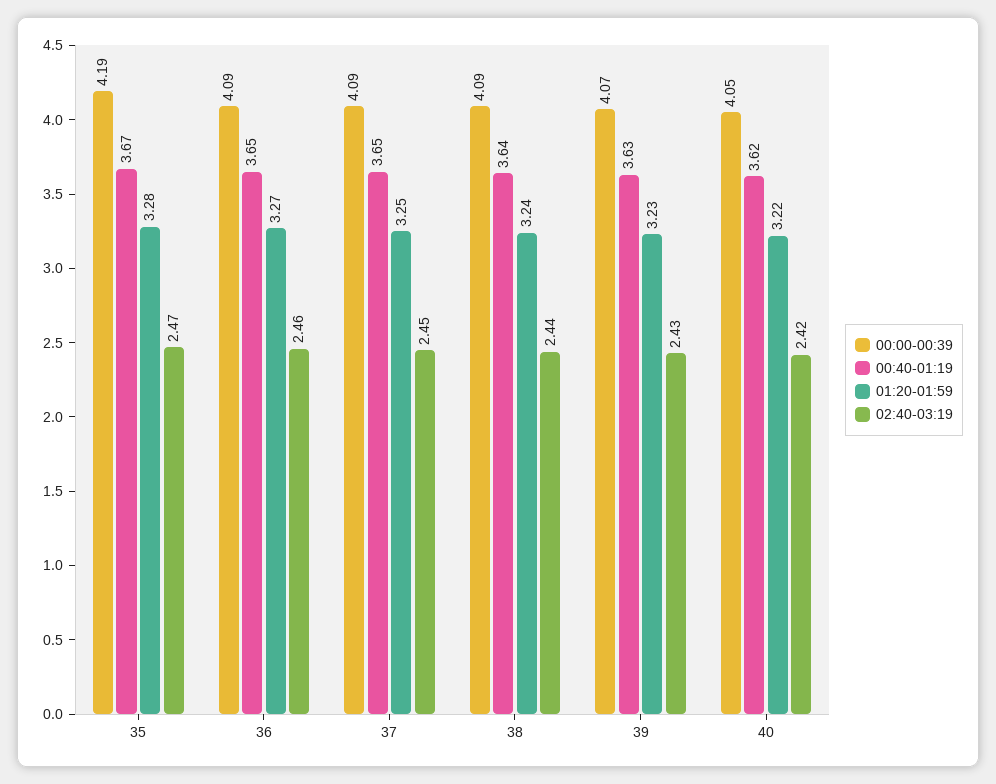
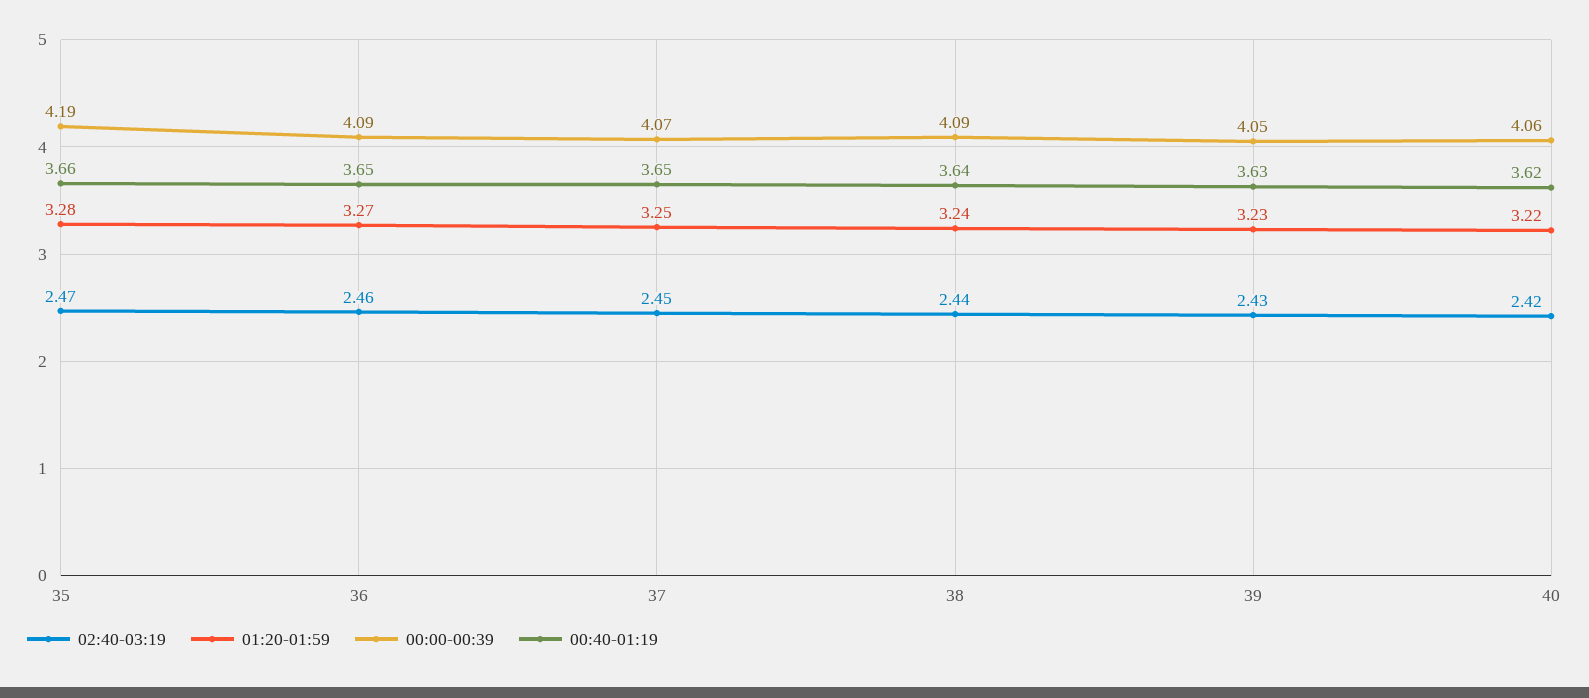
  {
    "00:00-00:39": {
      "35": 4.19,
      "36": 4.09,
-     "37": 4.09,
+     "37": 4.07,
      "38": 4.09,
-     "39": 4.07,
+     "39": 4.05,
-     "40": 4.05
+     "40": 4.06
    },
    "00:40-01:19": {
-     "35": 3.67,
+     "35": 3.66,
      "36": 3.65,
      "37": 3.65,
      "38": 3.64,
      "39": 3.63,
      "40": 3.62
    },
    "01:20-01:59": {
      "35": 3.28,
      "36": 3.27,
      "37": 3.25,
      "38": 3.24,
      "39": 3.23,
      "40": 3.22
    },
    "02:40-03:19": {
      "35": 2.47,
      "36": 2.46,
      "37": 2.45,
      "38": 2.44,
      "39": 2.43,
      "40": 2.42
    }
  }

